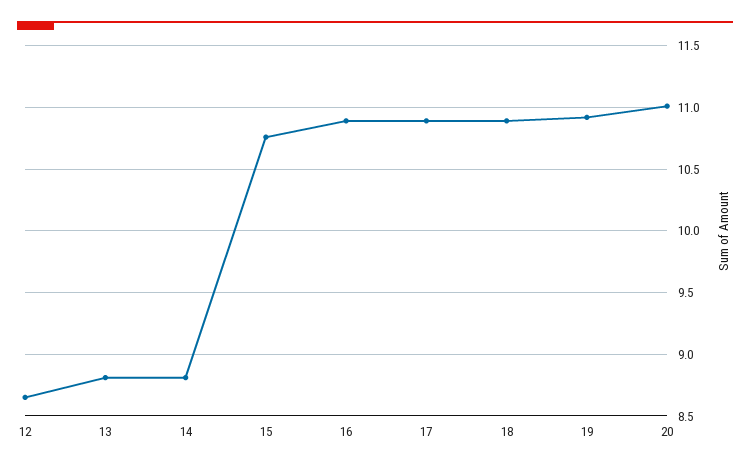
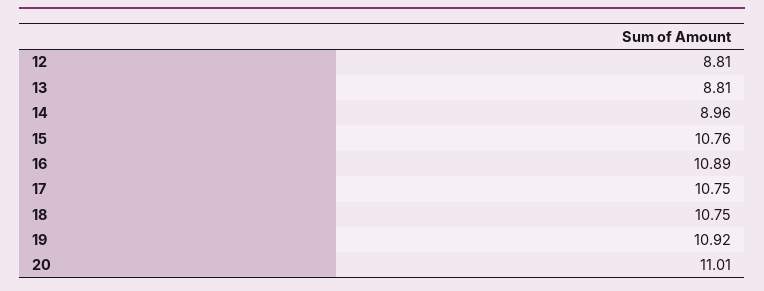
  {
-   "12": 8.65,
+   "12": 8.81,
    "13": 8.81,
-   "14": 8.8,
+   "14": 8.96,
    "15": 10.76,
    "16": 10.89,
-   "17": 10.9,
+   "17": 10.75,
-   "18": 10.9,
+   "18": 10.75,
    "19": 10.92,
    "20": 11.01
  }

